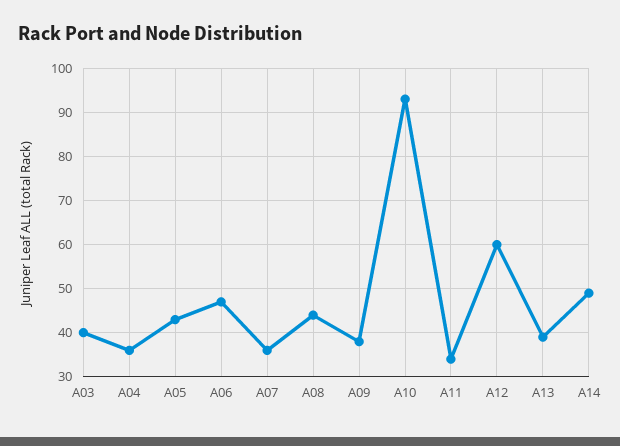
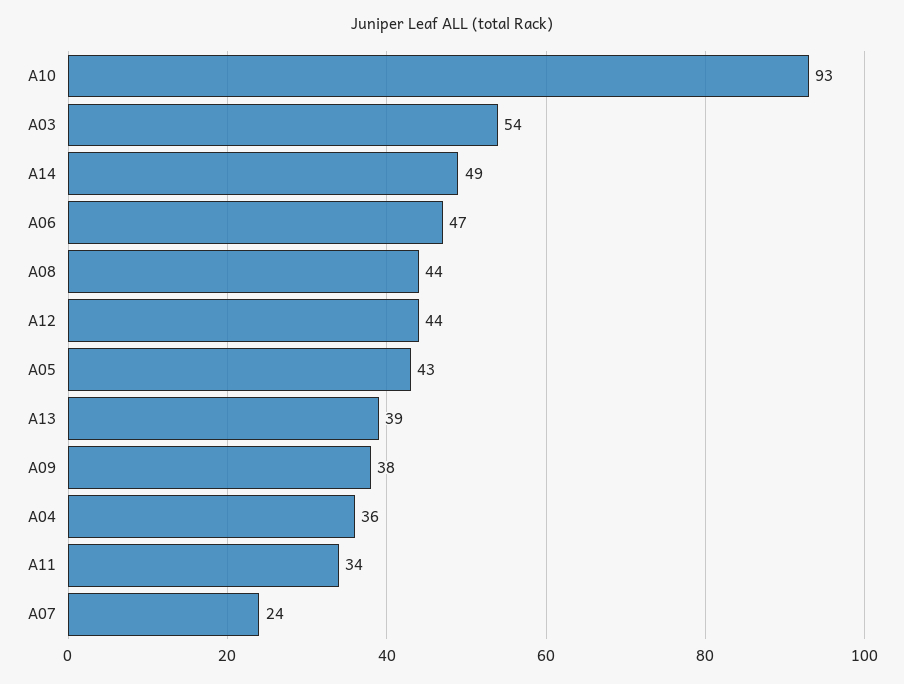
  {
-   "A03": 40,
+   "A03": 54,
    "A04": 36,
    "A05": 43,
    "A06": 47,
-   "A07": 35,
+   "A07": 24,
    "A08": 44,
    "A09": 38,
    "A10": 93,
    "A11": 34,
-   "A12": 60,
+   "A12": 44,
    "A13": 39,
    "A14": 49
  }

